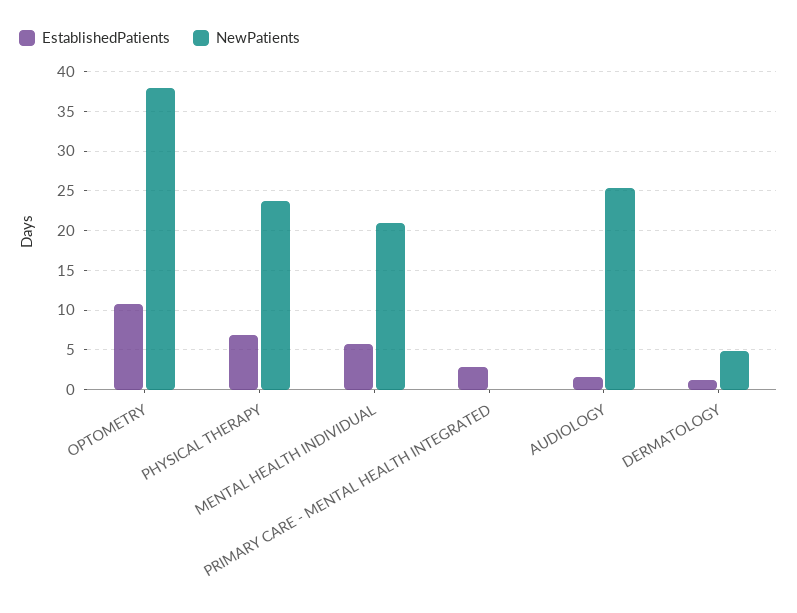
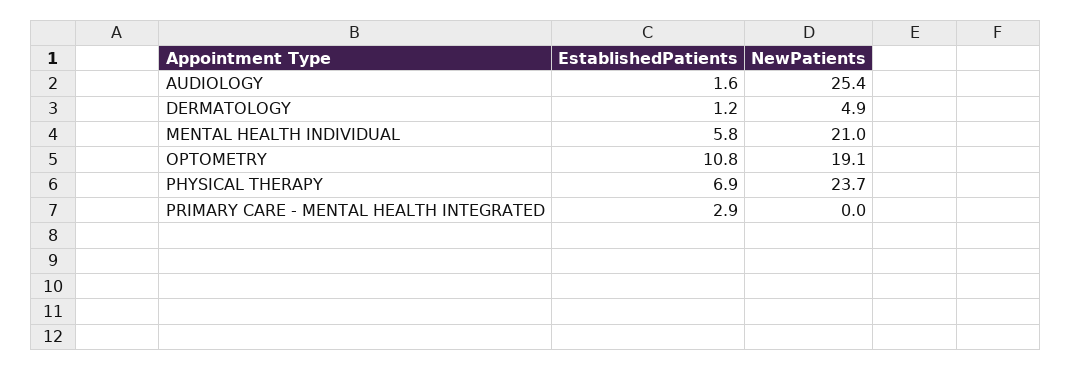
  {
    "EstablishedPatients": {
      "OPTOMETRY": 10.8,
      "PHYSICAL THERAPY": 6.9,
      "MENTAL HEALTH INDIVIDUAL": 5.8,
      "PRIMARY CARE - MENTAL HEALTH INTEGRATED": 2.9,
      "AUDIOLOGY": 1.6,
      "DERMATOLOGY": 1.2
    },
    "NewPatients": {
-     "OPTOMETRY": 38,
+     "OPTOMETRY": 19.1,
      "PHYSICAL THERAPY": 23.7,
      "MENTAL HEALTH INDIVIDUAL": 21,
      "PRIMARY CARE - MENTAL HEALTH INTEGRATED": 0,
      "AUDIOLOGY": 25.4,
      "DERMATOLOGY": 4.9
    }
  }

